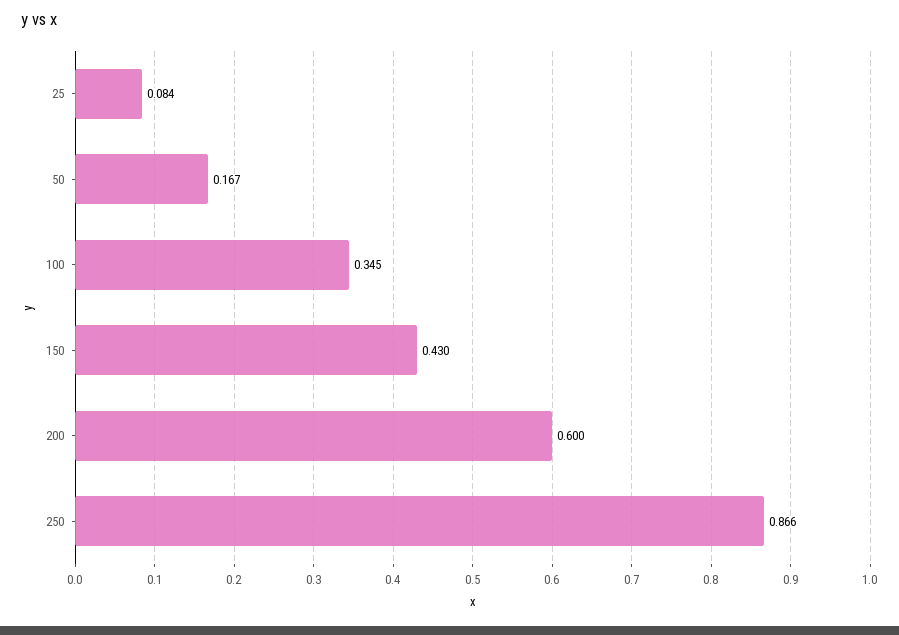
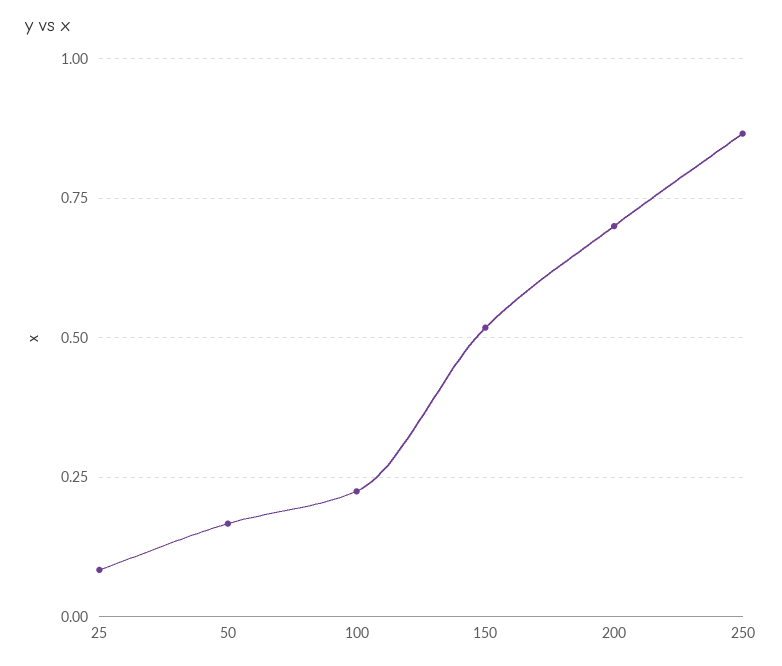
  {
    "25": 0.084,
    "50": 0.167,
-   "100": 0.345,
+   "100": 0.225,
-   "150": 0.43,
+   "150": 0.525,
-   "200": 0.6,
+   "200": 0.7,
    "250": 0.866
  }

